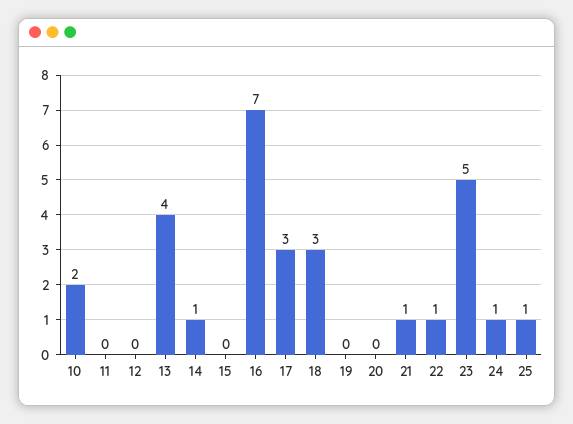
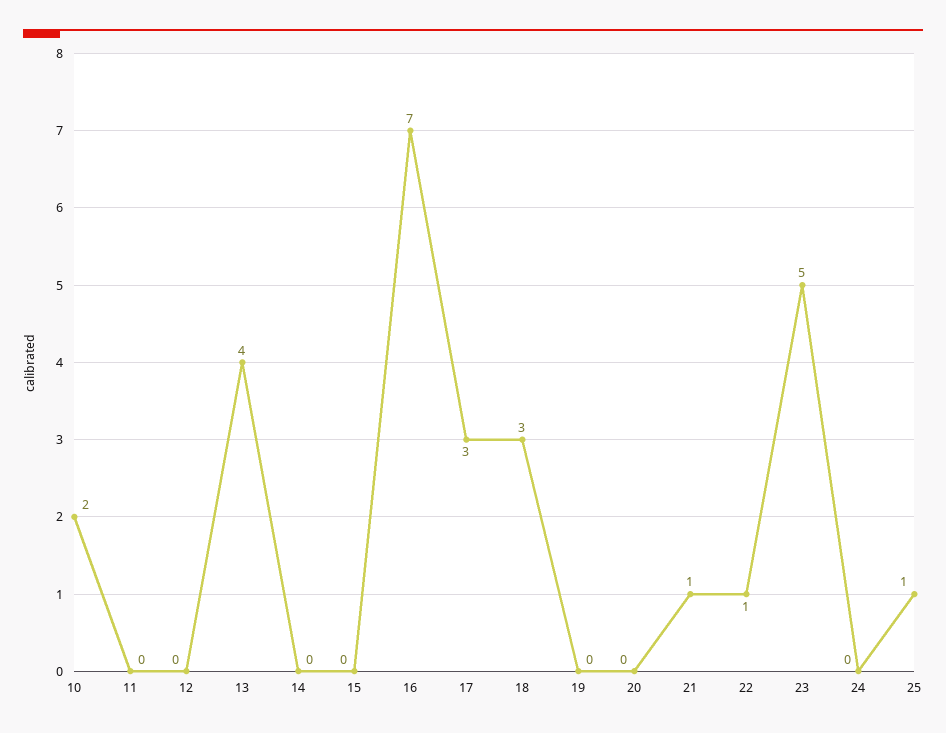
  {
    "10": 2,
    "11": 0,
    "12": 0,
    "13": 4,
-   "14": 1,
+   "14": 0,
    "15": 0,
    "16": 7,
    "17": 3,
    "18": 3,
    "19": 0,
    "20": 0,
    "21": 1,
    "22": 1,
    "23": 5,
-   "24": 1,
+   "24": 0,
    "25": 1
  }

